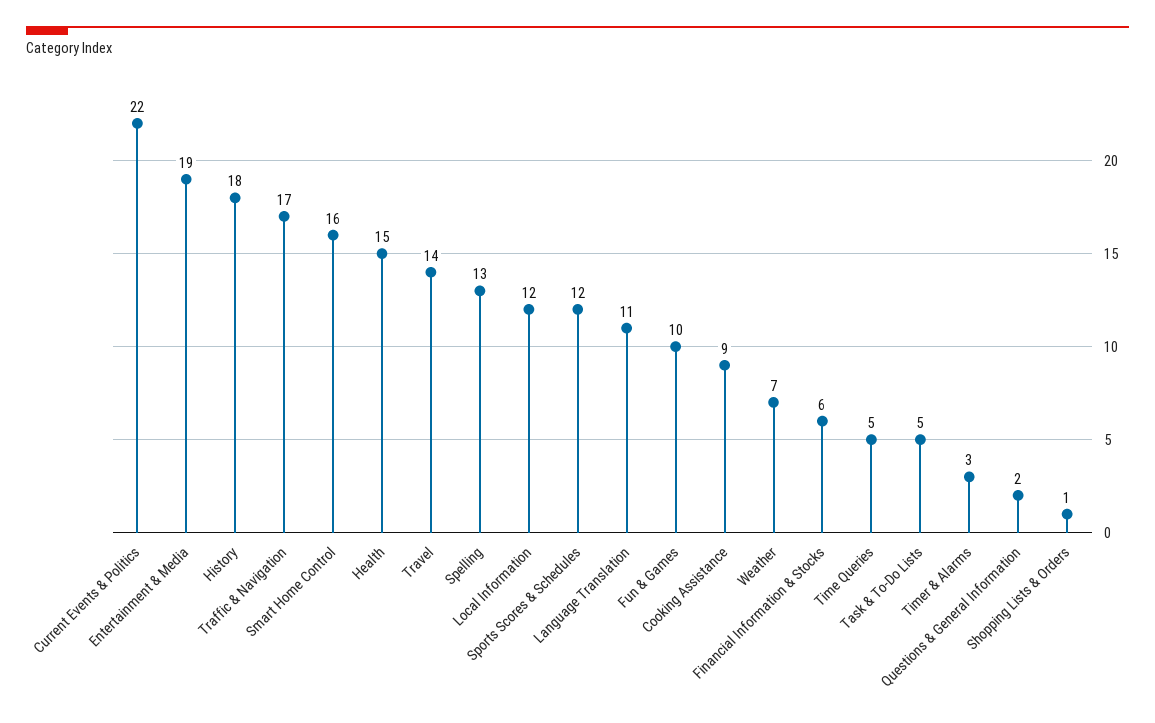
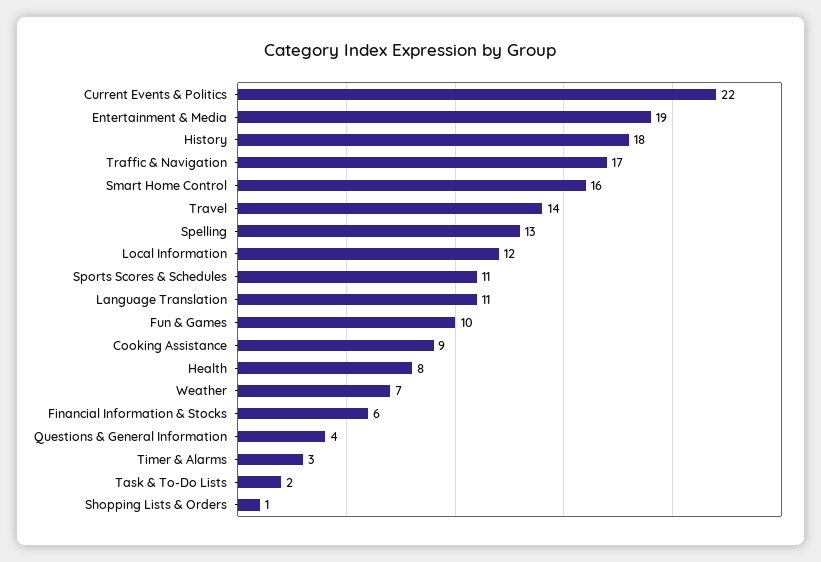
  {
    "Current Events & Politics": 22,
    "Entertainment & Media": 19,
    "History": 18,
    "Traffic & Navigation": 17,
    "Smart Home Control": 16,
-   "Health": 15,
+   "Health": 8,
    "Travel": 14,
    "Spelling": 13,
    "Local Information": 12,
-   "Sports Scores & Schedules": 12,
+   "Sports Scores & Schedules": 11,
    "Language Translation": 11,
    "Fun & Games": 10,
    "Cooking Assistance": 9,
    "Weather": 7,
    "Financial Information & Stocks": 6,
-   "Time Queries": 5,
-   "Task & To-Do Lists": 5,
+   "Task & To-Do Lists": 2,
    "Timer & Alarms": 3,
-   "Questions & General Information": 2,
+   "Questions & General Information": 4,
    "Shopping Lists & Orders": 1
  }

